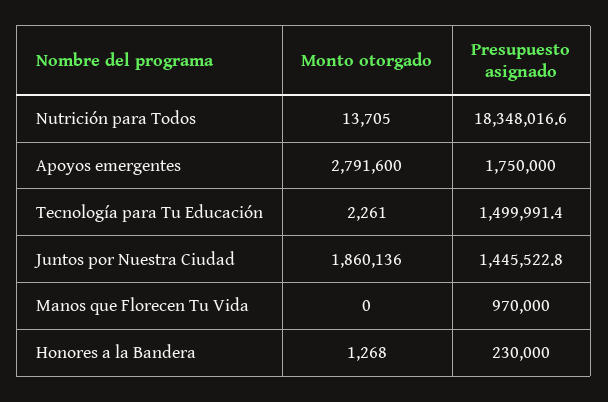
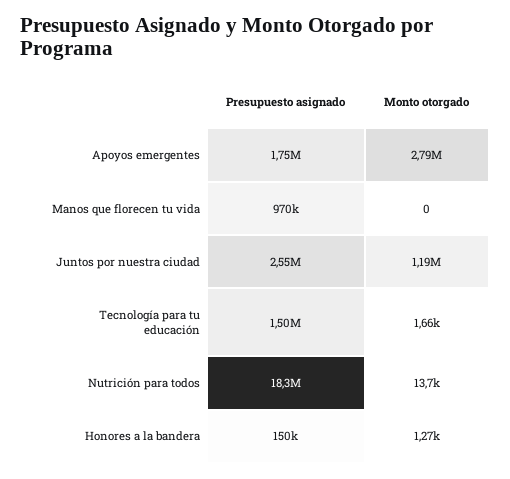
  {
    "Monto otorgado": {
      "Nutrición para Todos": 13705,
      "Apoyos emergentes": 2791600,
-     "Tecnología para Tu Educación": 2261,
+     "Tecnología para Tu Educación": 1660,
-     "Juntos por Nuestra Ciudad": 1860136,
+     "Juntos por Nuestra Ciudad": 1190000,
      "Manos que Florecen Tu Vida": 0,
      "Honores a la Bandera": 1268
    },
    "Presupuesto asignado": {
      "Nutrición para Todos": 18348016.6,
      "Apoyos emergentes": 1750000,
      "Tecnología para Tu Educación": 1499991.4,
-     "Juntos por Nuestra Ciudad": 1445522.8,
+     "Juntos por Nuestra Ciudad": 2550000,
      "Manos que Florecen Tu Vida": 970000,
-     "Honores a la Bandera": 230000
+     "Honores a la Bandera": 150000
    }
  }

